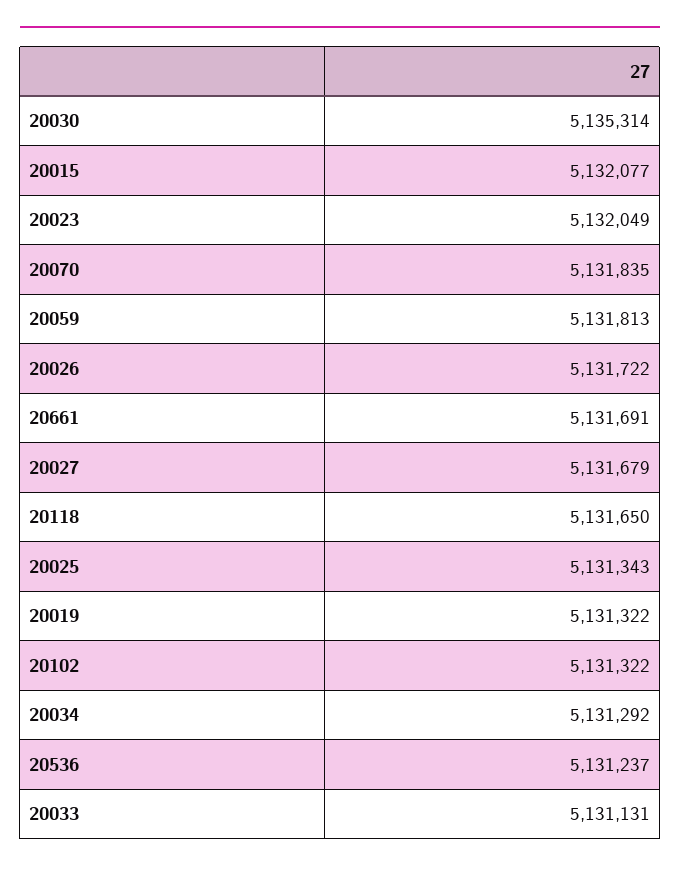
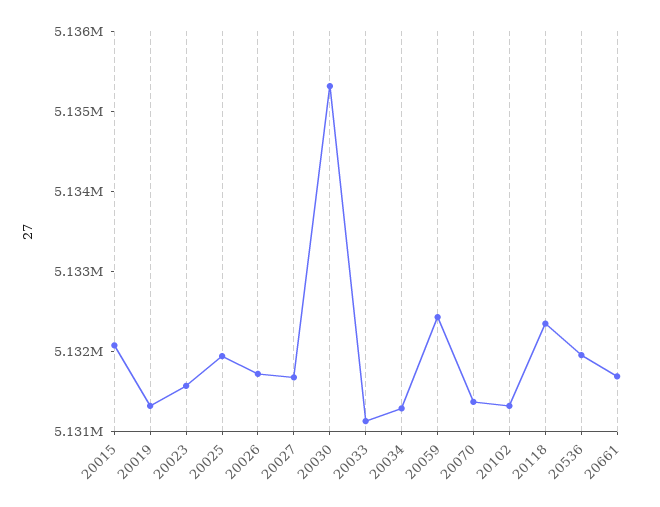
  {
    "20030": 5135314,
    "20015": 5132077,
-   "20023": 5132049,
+   "20023": 5131600,
-   "20070": 5131835,
+   "20070": 5131400,
-   "20059": 5131813,
+   "20059": 5132400,
    "20026": 5131722,
    "20661": 5131691,
    "20027": 5131679,
-   "20118": 5131650,
+   "20118": 5132400,
-   "20025": 5131343,
+   "20025": 5132000,
    "20019": 5131322,
    "20102": 5131322,
    "20034": 5131292,
-   "20536": 5131237,
+   "20536": 5132000,
    "20033": 5131131
  }

